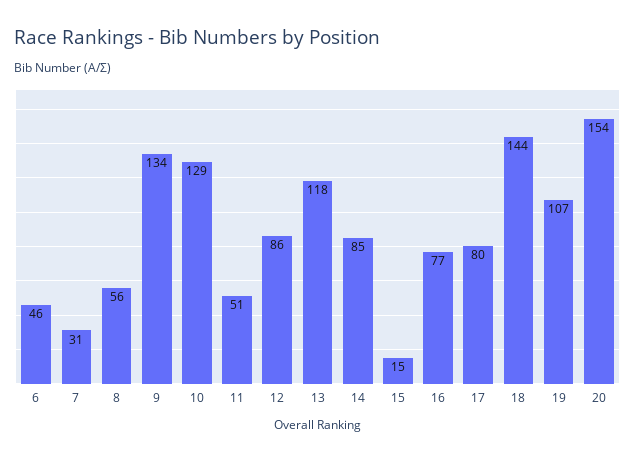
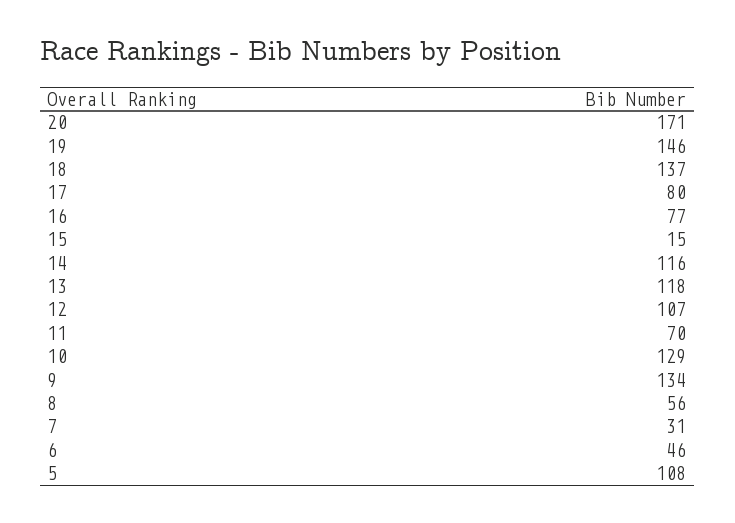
  {
    "6": 46,
    "7": 31,
    "8": 56,
    "9": 134,
    "10": 129,
-   "11": 51,
+   "11": 70,
-   "12": 86,
+   "12": 107,
    "13": 118,
-   "14": 85,
+   "14": 116,
    "15": 15,
    "16": 77,
    "17": 80,
-   "18": 144,
+   "18": 137,
-   "19": 107,
+   "19": 146,
-   "20": 154
+   "20": 171,
+   "5": 108
  }

